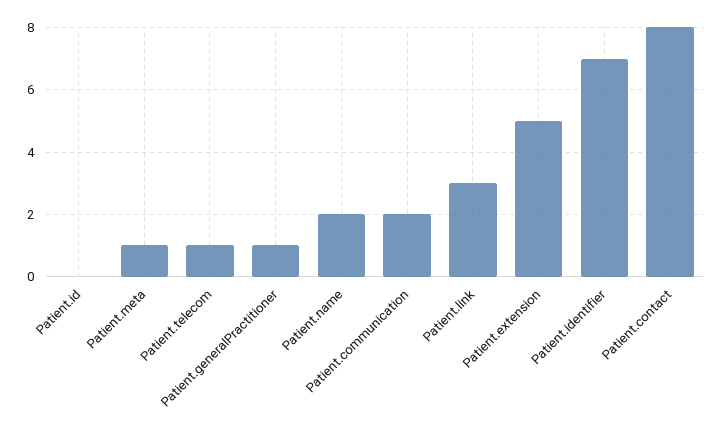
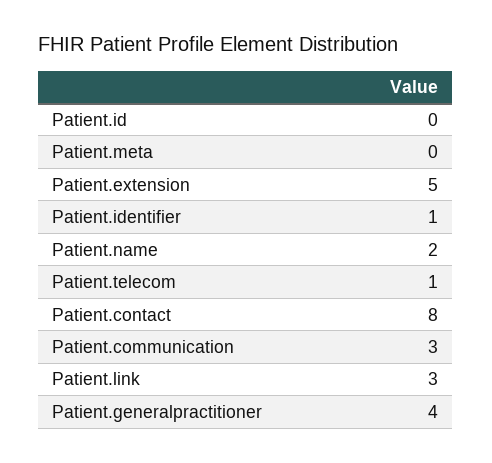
  {
    "Patient.id": 0,
-   "Patient.meta": 1,
+   "Patient.meta": 0,
    "Patient.telecom": 1,
-   "Patient.generalPractitioner": 1,
+   "Patient.generalPractitioner": 4,
    "Patient.name": 2,
-   "Patient.communication": 2,
+   "Patient.communication": 3,
    "Patient.link": 3,
    "Patient.extension": 5,
-   "Patient.identifier": 7,
+   "Patient.identifier": 1,
    "Patient.contact": 8
  }

